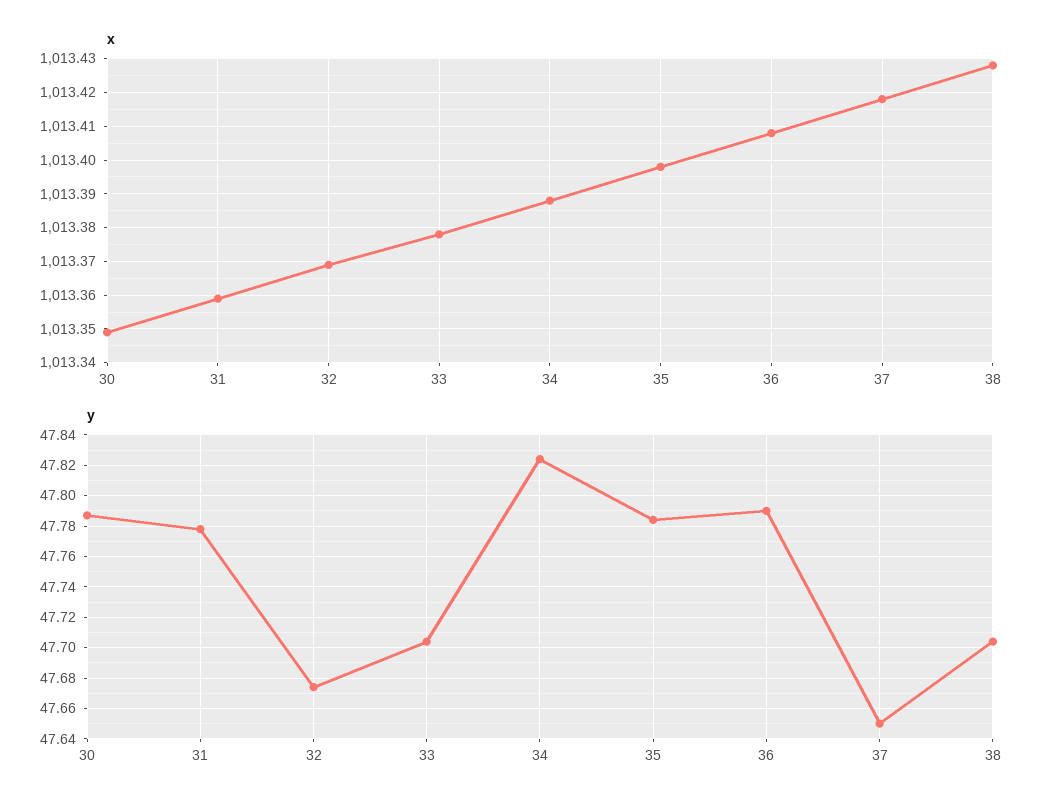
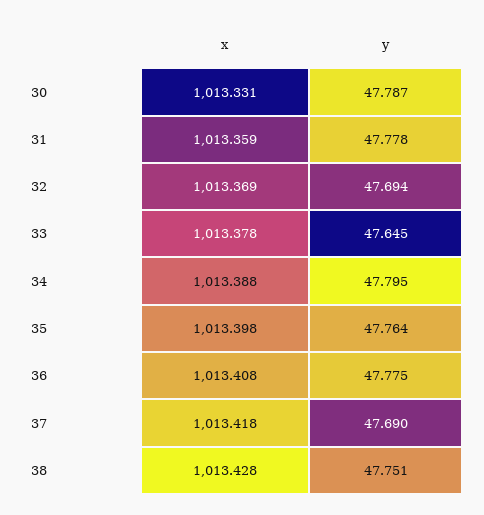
  {
    "x": {
-     "30": 1013.35,
+     "30": 1013.331,
      "31": 1013.359,
      "32": 1013.369,
      "33": 1013.378,
      "34": 1013.388,
      "35": 1013.398,
      "36": 1013.408,
      "37": 1013.418,
      "38": 1013.428
    },
    "y": {
      "30": 47.787,
      "31": 47.778,
-     "32": 47.675,
+     "32": 47.694,
-     "33": 47.705,
+     "33": 47.645,
-     "34": 47.825,
+     "34": 47.795,
-     "35": 47.785,
+     "35": 47.764,
-     "36": 47.79,
+     "36": 47.775,
-     "37": 47.65,
+     "37": 47.69,
-     "38": 47.705
+     "38": 47.751
    }
  }

